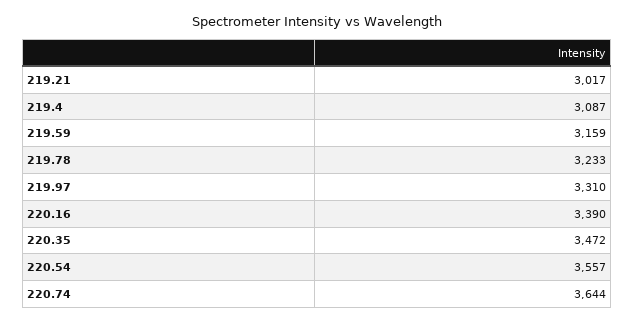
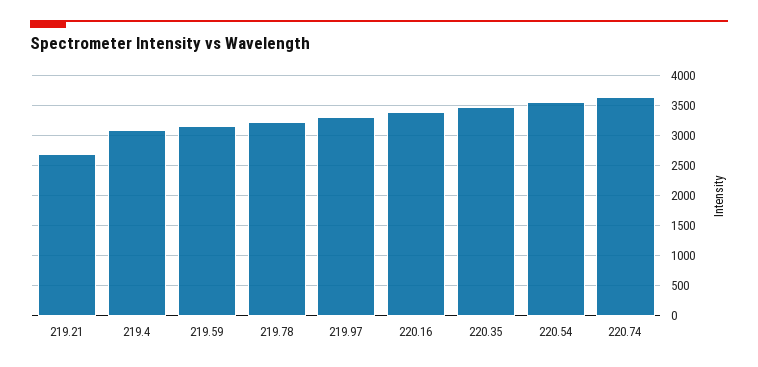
  {
-   "219.21": 3017,
+   "219.21": 2700,
    "219.4": 3087,
    "219.59": 3159,
    "219.78": 3233,
    "219.97": 3310,
    "220.16": 3390,
    "220.35": 3472,
    "220.54": 3557,
    "220.74": 3644
  }

